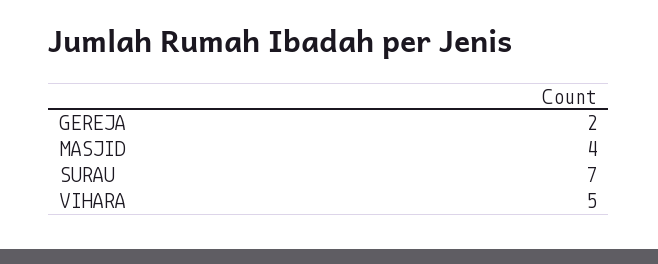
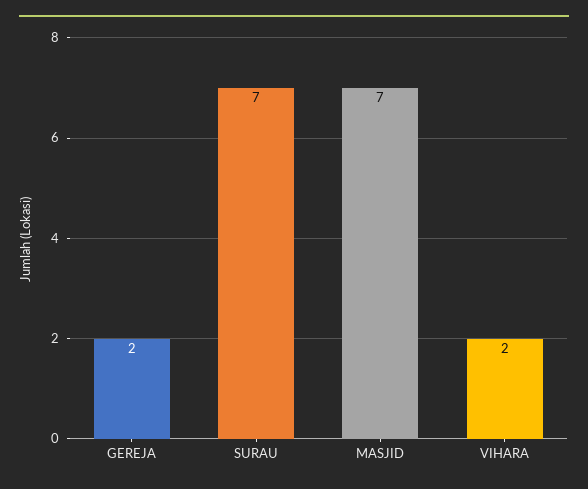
  {
    "GEREJA": 2,
-   "MASJID": 4,
+   "MASJID": 7,
    "SURAU": 7,
-   "VIHARA": 5
+   "VIHARA": 2
  }

